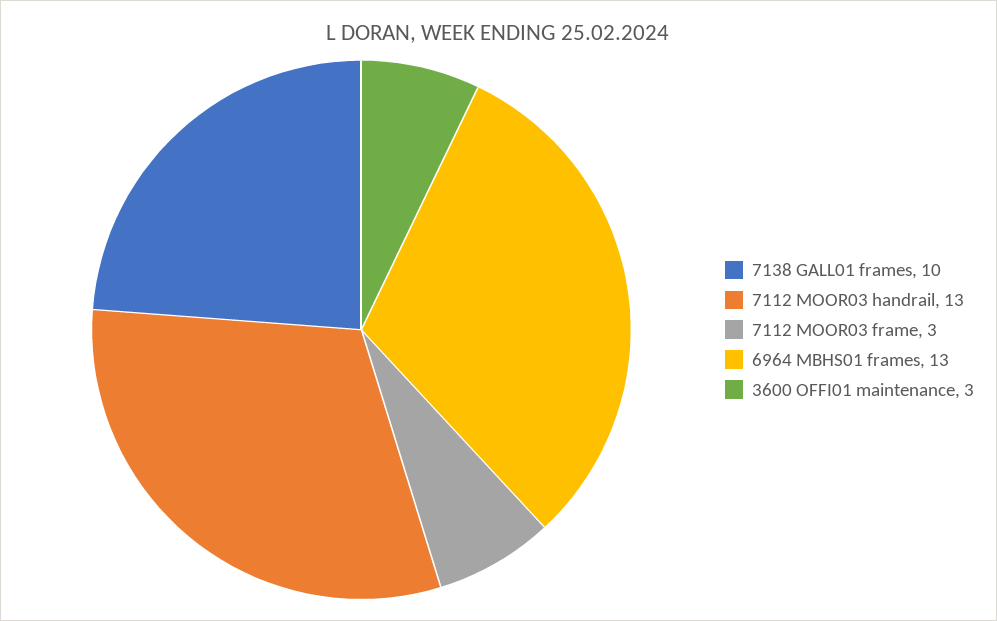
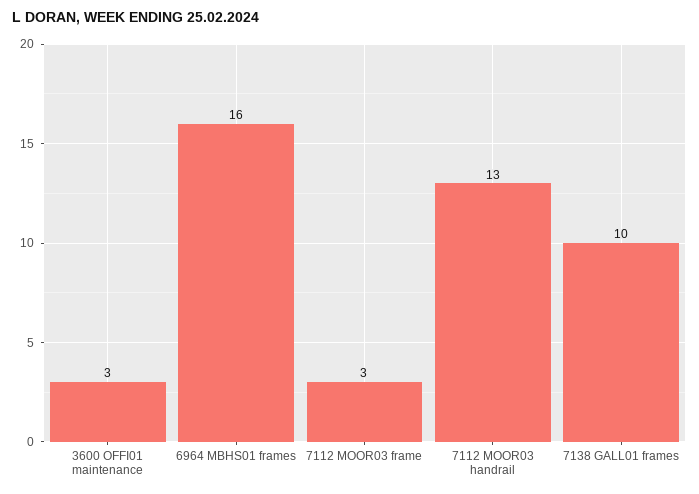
  {
    "7138 GALL01 frames": 10,
    "7112 MOOR03 handrail": 13,
    "7112 MOOR03 frame": 3,
-   "6964 MBHS01 frames": 13,
+   "6964 MBHS01 frames": 16,
    "3600 OFFI01 maintenance": 3
  }

